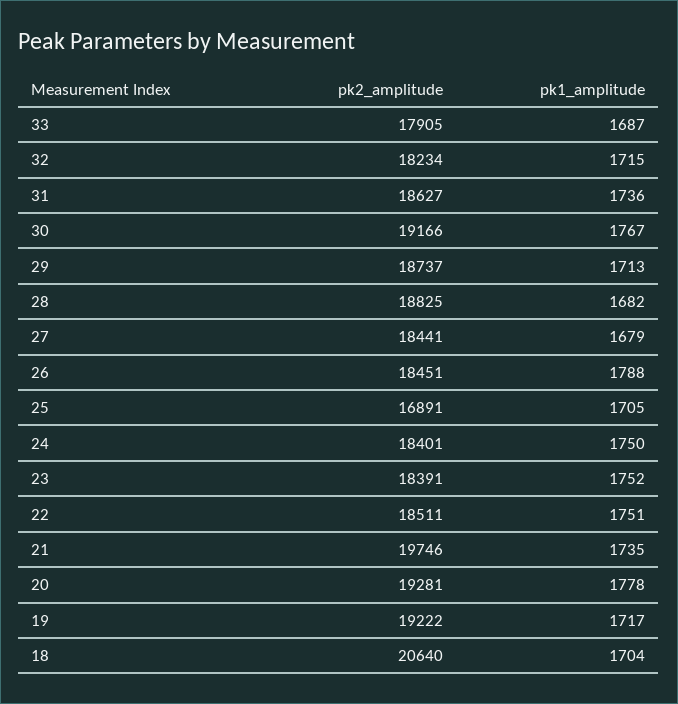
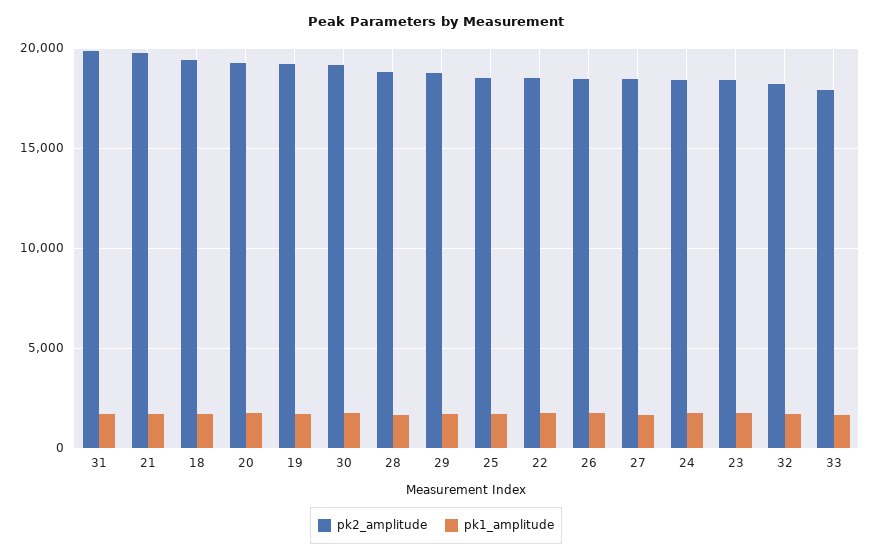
  {
    "pk2_amplitude": {
      "33": 17905,
      "32": 18234,
-     "31": 18627,
+     "31": 20000,
      "30": 19166,
      "29": 18737,
      "28": 18825,
      "27": 18441,
      "26": 18451,
-     "25": 16891,
+     "25": 18500,
      "24": 18401,
      "23": 18391,
      "22": 18511,
      "21": 19746,
      "20": 19281,
      "19": 19222,
-     "18": 20640
+     "18": 19500
    },
    "pk1_amplitude": {
      "33": 1687,
      "32": 1715,
      "31": 1736,
      "30": 1767,
      "29": 1713,
      "28": 1682,
      "27": 1679,
      "26": 1788,
      "25": 1705,
      "24": 1750,
      "23": 1752,
      "22": 1751,
      "21": 1735,
      "20": 1778,
      "19": 1717,
      "18": 1704
    }
  }

